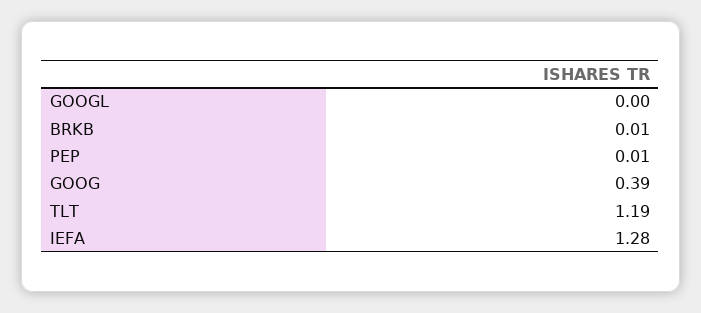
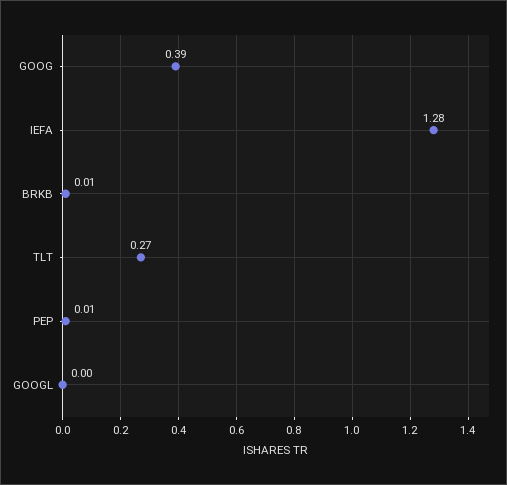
  {
    "GOOGL": 0,
    "BRKB": 0.01,
    "PEP": 0.01,
    "GOOG": 0.39,
-   "TLT": 1.19,
+   "TLT": 0.27,
    "IEFA": 1.28
  }

